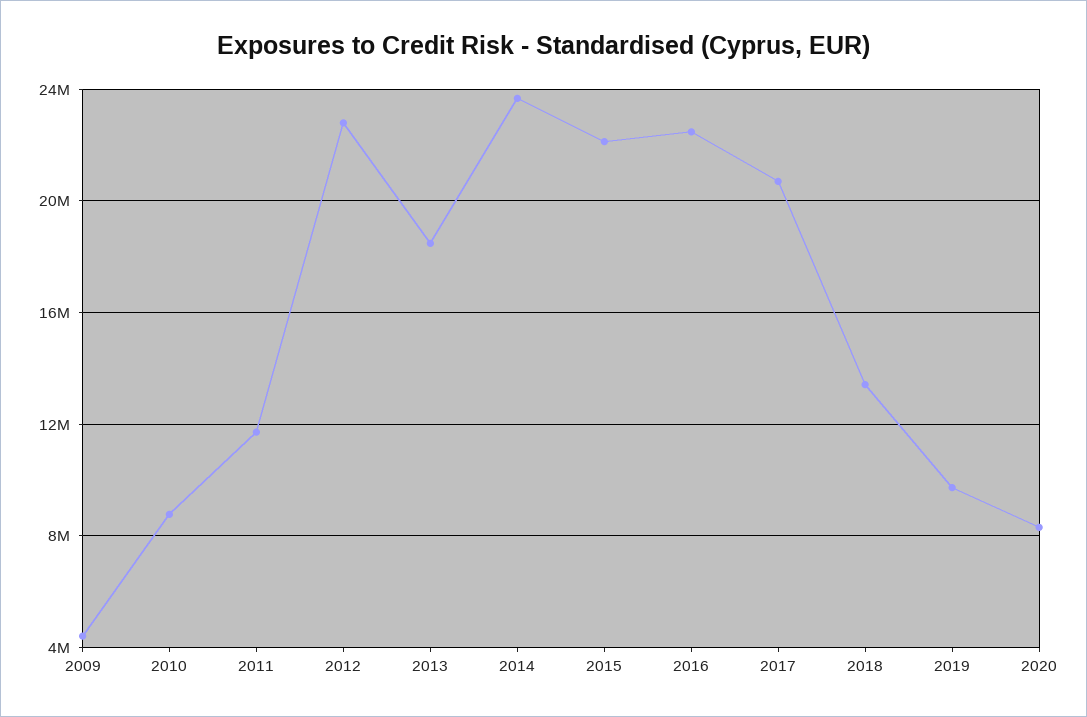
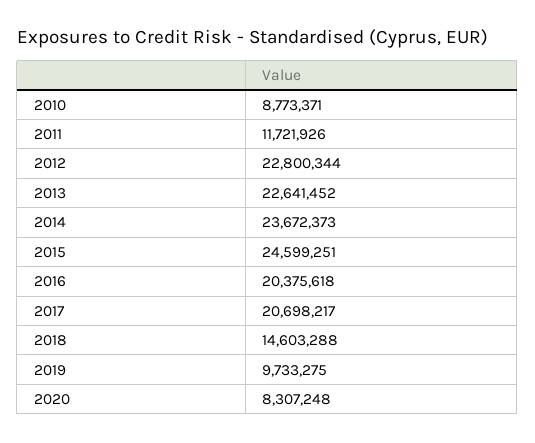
  {
-   "2009": 4500000,
    "2010": 8773371,
    "2011": 11721926,
    "2012": 22800344,
-   "2013": 18500000,
+   "2013": 22641452,
    "2014": 23672373,
-   "2015": 22000000,
+   "2015": 24599251,
-   "2016": 22500000,
+   "2016": 20375618,
    "2017": 20698217,
-   "2018": 13500000,
+   "2018": 14603288,
    "2019": 9733275,
    "2020": 8307248
  }

